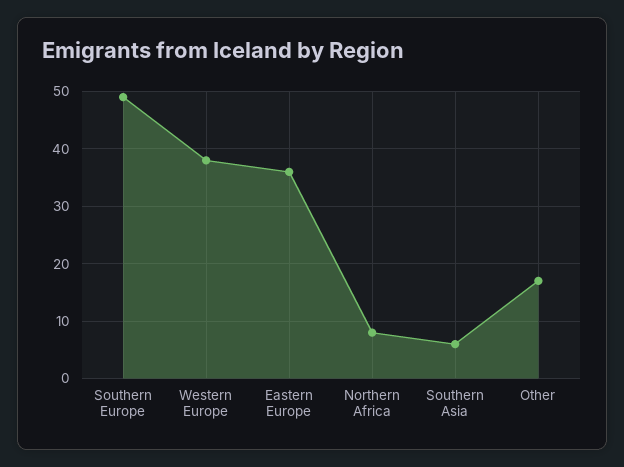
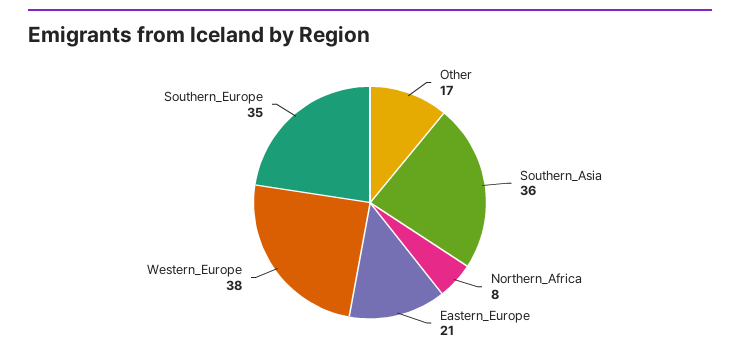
  {
-   "Southern Europe": 50,
+   "Southern Europe": 35,
    "Western Europe": 38,
-   "Eastern Europe": 35,
+   "Eastern Europe": 21,
    "Northern Africa": 8,
-   "Southern Asia": 5,
+   "Southern Asia": 36,
    "Other": 17
  }

